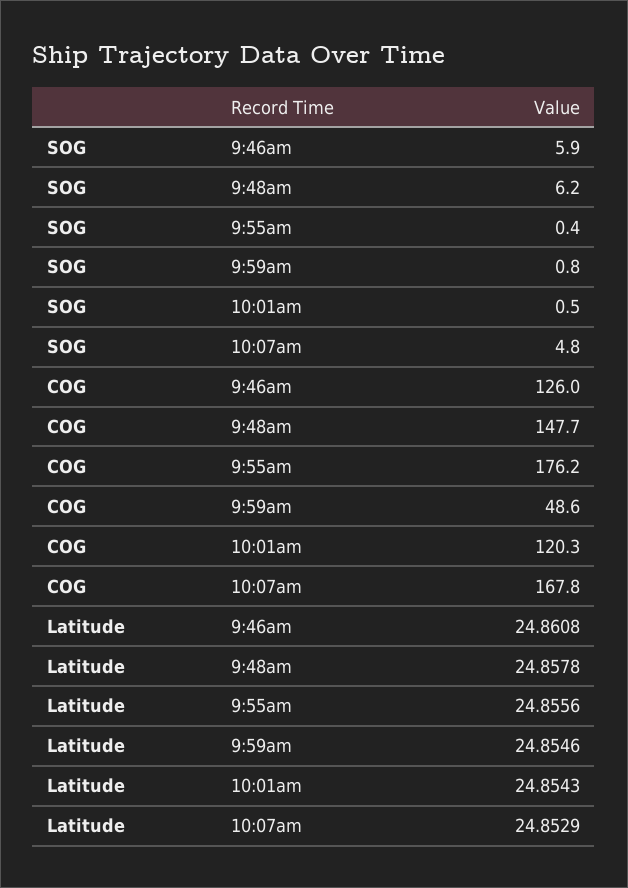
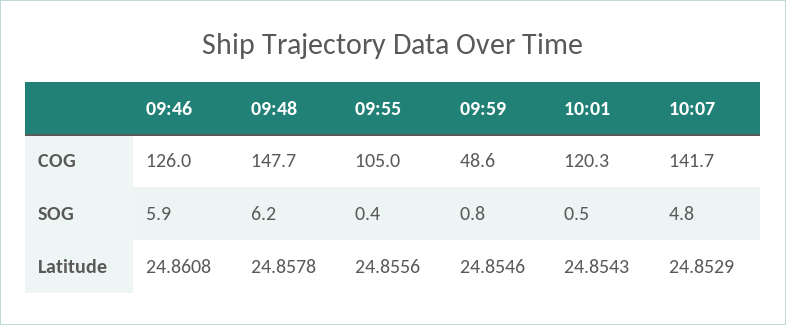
  {
    "SOG": {
      "9:46am": 5.9,
      "9:48am": 6.2,
      "9:55am": 0.4,
      "9:59am": 0.8,
      "10:01am": 0.5,
      "10:07am": 4.8
    },
    "COG": {
      "9:46am": 126,
      "9:48am": 147.7,
-     "9:55am": 176.2,
+     "9:55am": 105,
      "9:59am": 48.6,
      "10:01am": 120.3,
-     "10:07am": 167.8
+     "10:07am": 141.7
    },
    "Latitude": {
      "9:46am": 24.8608,
      "9:48am": 24.8578,
      "9:55am": 24.8556,
      "9:59am": 24.8546,
      "10:01am": 24.8543,
      "10:07am": 24.8529
    }
  }

